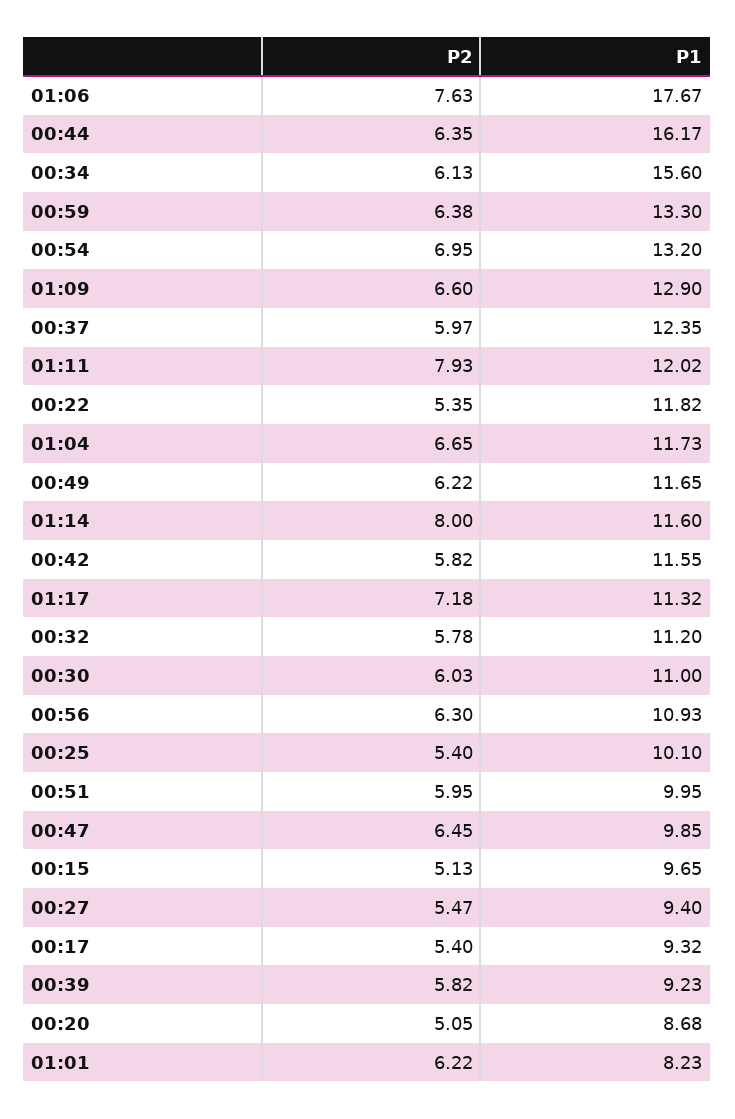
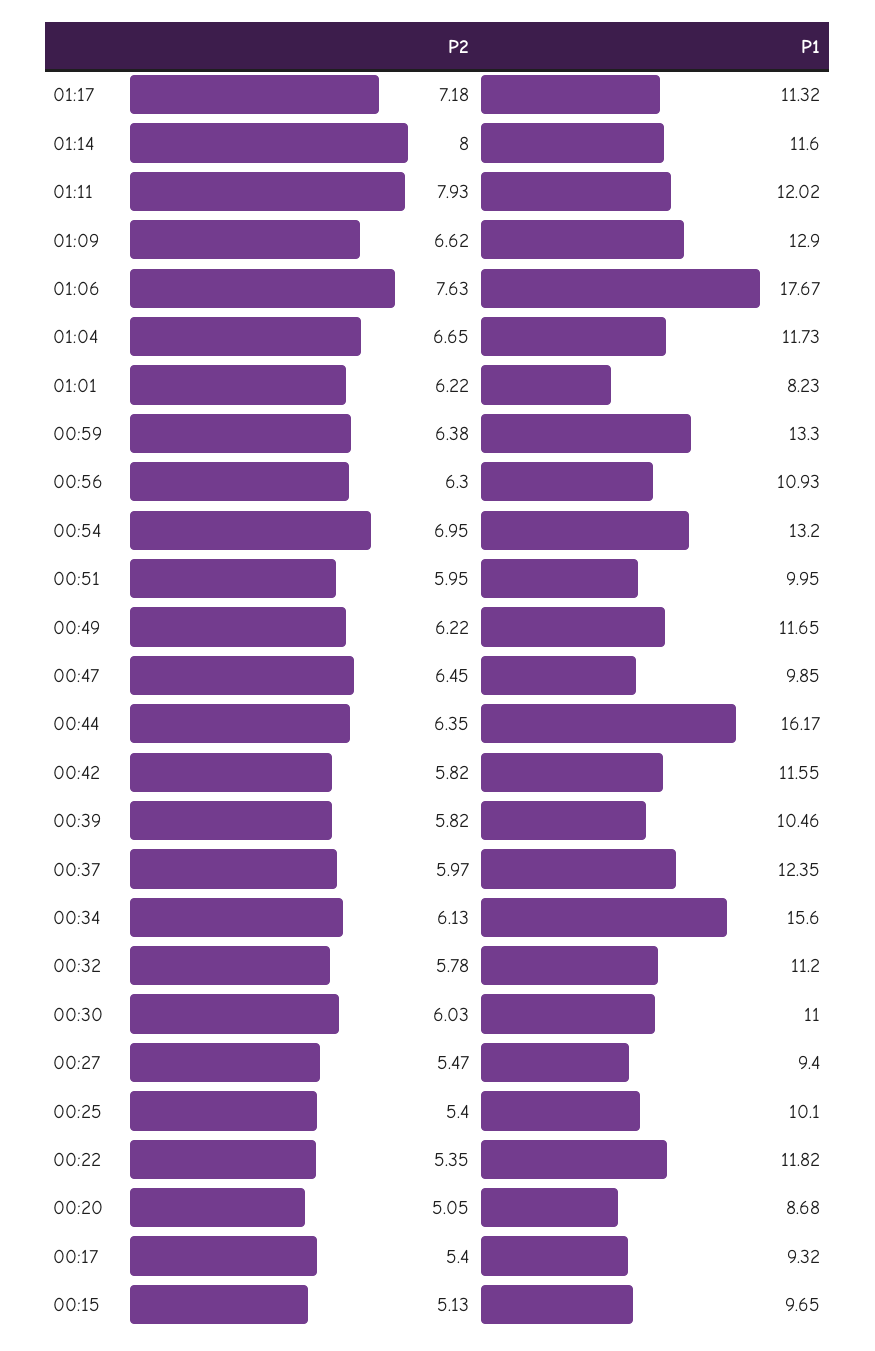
  {
    "P2": {
      "01:06": 7.63,
      "00:44": 6.35,
      "00:34": 6.13,
      "00:59": 6.38,
      "00:54": 6.95,
-     "01:09": 6.6,
+     "01:09": 6.62,
      "00:37": 5.97,
      "01:11": 7.93,
      "00:22": 5.35,
      "01:04": 6.65,
      "00:49": 6.22,
      "01:14": 8,
      "00:42": 5.82,
      "01:17": 7.18,
      "00:32": 5.78,
      "00:30": 6.03,
      "00:56": 6.3,
      "00:25": 5.4,
      "00:51": 5.95,
      "00:47": 6.45,
      "00:15": 5.13,
      "00:27": 5.47,
      "00:17": 5.4,
      "00:39": 5.82,
      "00:20": 5.05,
      "01:01": 6.22
    },
    "P1": {
      "01:06": 17.67,
      "00:44": 16.17,
      "00:34": 15.6,
      "00:59": 13.3,
      "00:54": 13.2,
      "01:09": 12.9,
      "00:37": 12.35,
      "01:11": 12.02,
      "00:22": 11.82,
      "01:04": 11.73,
      "00:49": 11.65,
      "01:14": 11.6,
      "00:42": 11.55,
      "01:17": 11.32,
      "00:32": 11.2,
      "00:30": 11,
      "00:56": 10.93,
      "00:25": 10.1,
      "00:51": 9.95,
      "00:47": 9.85,
      "00:15": 9.65,
      "00:27": 9.4,
      "00:17": 9.32,
-     "00:39": 9.23,
+     "00:39": 10.46,
      "00:20": 8.68,
      "01:01": 8.23
    }
  }

